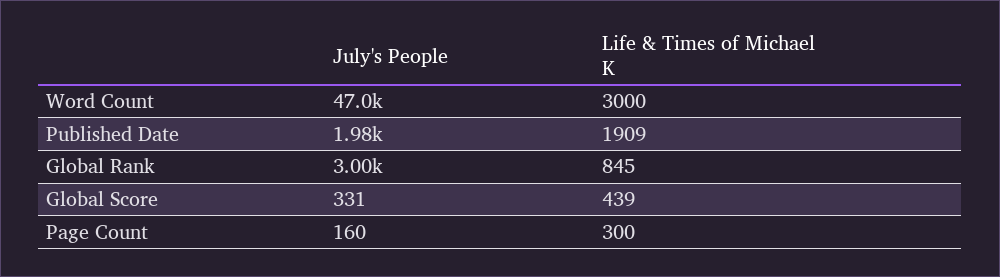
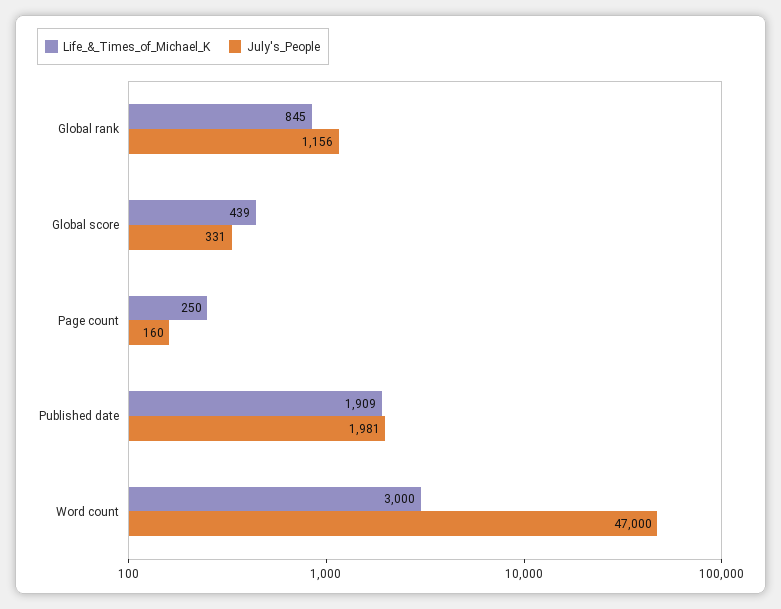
  {
    "July's People": {
      "Word Count": 47000,
      "Published Date": 1981,
-     "Global Rank": 3000,
+     "Global Rank": 1156,
      "Global Score": 331,
      "Page Count": 160
    },
    "Life & Times of Michael K": {
      "Word Count": 3000,
      "Published Date": 1909,
      "Global Rank": 845,
      "Global Score": 439,
-     "Page Count": 300
+     "Page Count": 250
    }
  }

